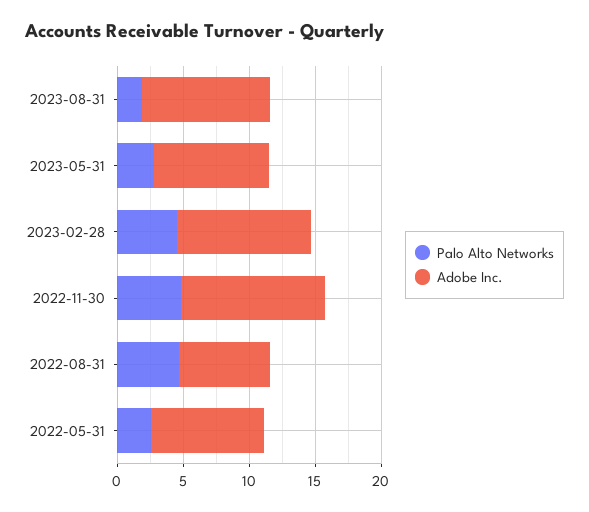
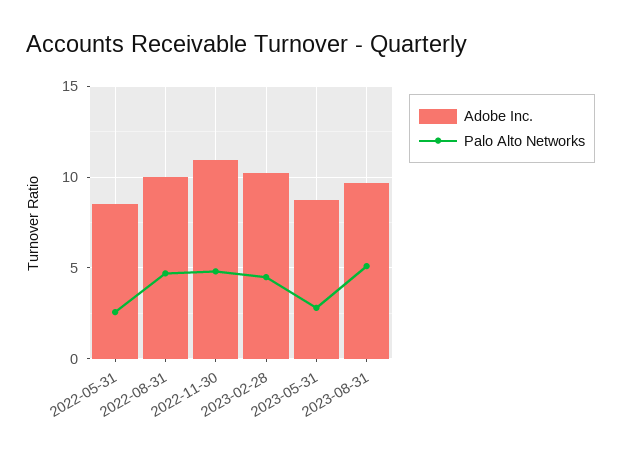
  {
    "Palo Alto Networks": {
-     "2023-08-31": 2,
+     "2023-08-31": 5,
      "2023-05-31": 3,
      "2023-02-28": 4.5,
      "2022-11-30": 5,
      "2022-08-31": 4.5,
      "2022-05-31": 2.5
    },
    "Adobe Inc.": {
      "2023-08-31": 9.5,
      "2023-05-31": 8.5,
      "2023-02-28": 10,
      "2022-11-30": 11,
-     "2022-08-31": 7,
+     "2022-08-31": 10,
      "2022-05-31": 8.5
    }
  }

